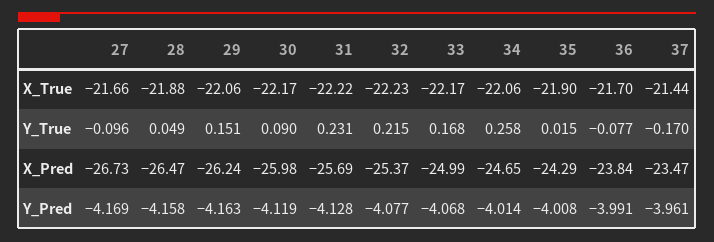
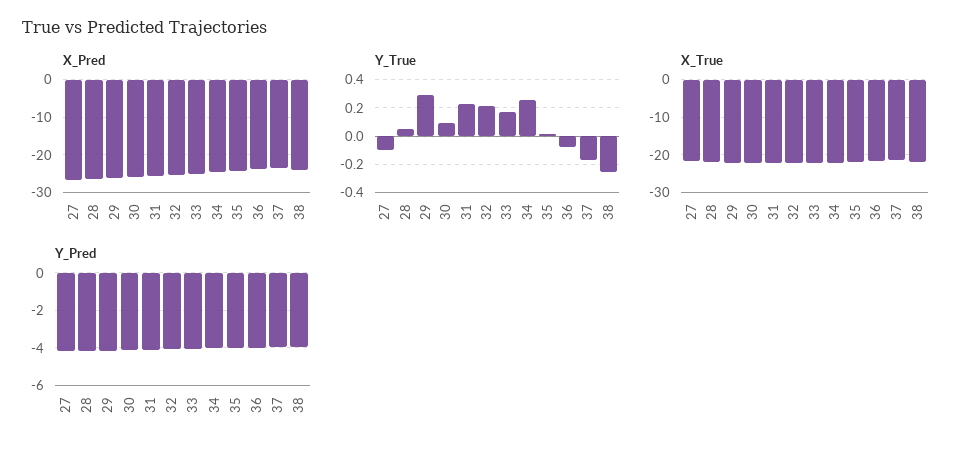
  {
    "X_True": {
      "27": -21.66,
      "28": -21.88,
      "29": -22.06,
      "30": -22.17,
      "31": -22.22,
      "32": -22.23,
      "33": -22.17,
      "34": -22.06,
      "35": -21.9,
      "36": -21.7,
-     "37": -21.44
+     "37": -21.44,
+     "38": -22
    },
    "Y_True": {
      "27": -0.096,
      "28": 0.049,
-     "29": 0.151,
+     "29": 0.3,
      "30": 0.09,
      "31": 0.231,
      "32": 0.215,
      "33": 0.168,
      "34": 0.258,
      "35": 0.015,
      "36": -0.077,
-     "37": -0.17
+     "37": -0.17,
+     "38": -0.25
    },
    "X_Pred": {
      "27": -26.73,
      "28": -26.47,
      "29": -26.24,
      "30": -25.98,
      "31": -25.69,
      "32": -25.37,
      "33": -24.99,
      "34": -24.65,
      "35": -24.29,
      "36": -23.84,
-     "37": -23.47
+     "37": -23.47,
+     "38": -24
    },
    "Y_Pred": {
      "27": -4.169,
      "28": -4.158,
      "29": -4.163,
      "30": -4.119,
      "31": -4.128,
      "32": -4.077,
      "33": -4.068,
      "34": -4.014,
      "35": -4.008,
      "36": -3.991,
-     "37": -3.961
+     "37": -3.961,
+     "38": -4
    }
  }

